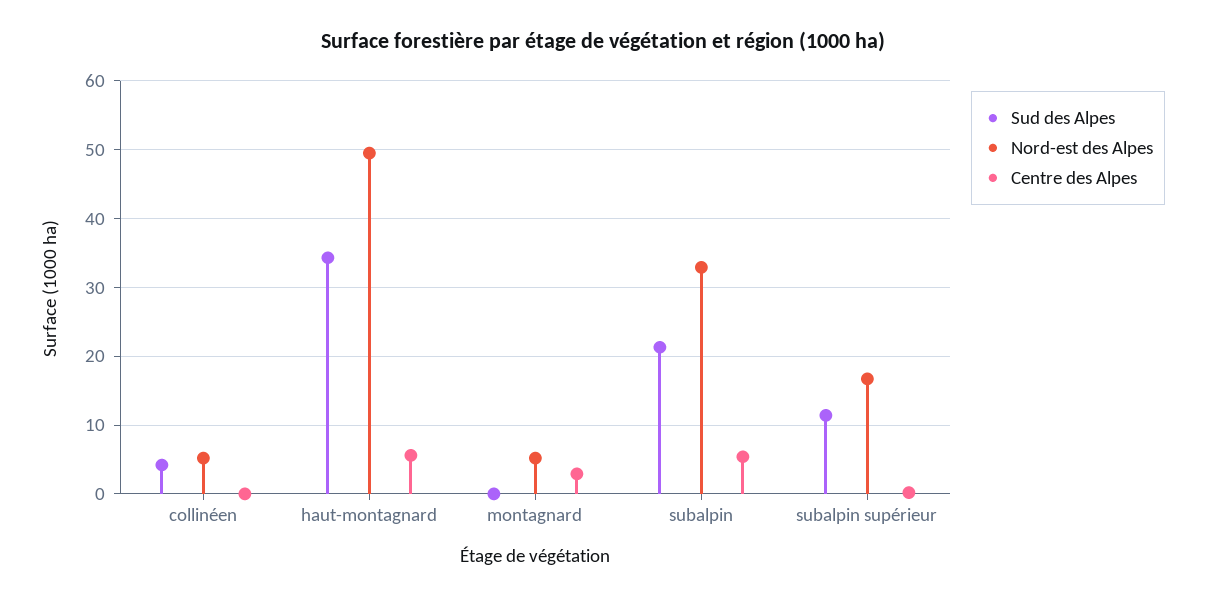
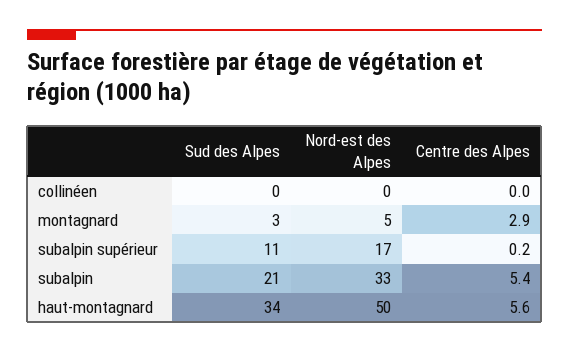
  {
    "Sud des Alpes": {
-     "collinéen": 4,
+     "collinéen": 0,
      "haut-montagnard": 34,
-     "montagnard": 0,
+     "montagnard": 3,
      "subalpin": 21,
      "subalpin supérieur": 11
    },
    "Nord-est des Alpes": {
-     "collinéen": 5,
+     "collinéen": 0,
      "haut-montagnard": 50,
      "montagnard": 5,
      "subalpin": 33,
      "subalpin supérieur": 17
    },
    "Centre des Alpes": {
      "collinéen": 0,
      "haut-montagnard": 5.6,
      "montagnard": 2.9,
      "subalpin": 5.4,
      "subalpin supérieur": 0.2
    }
  }

